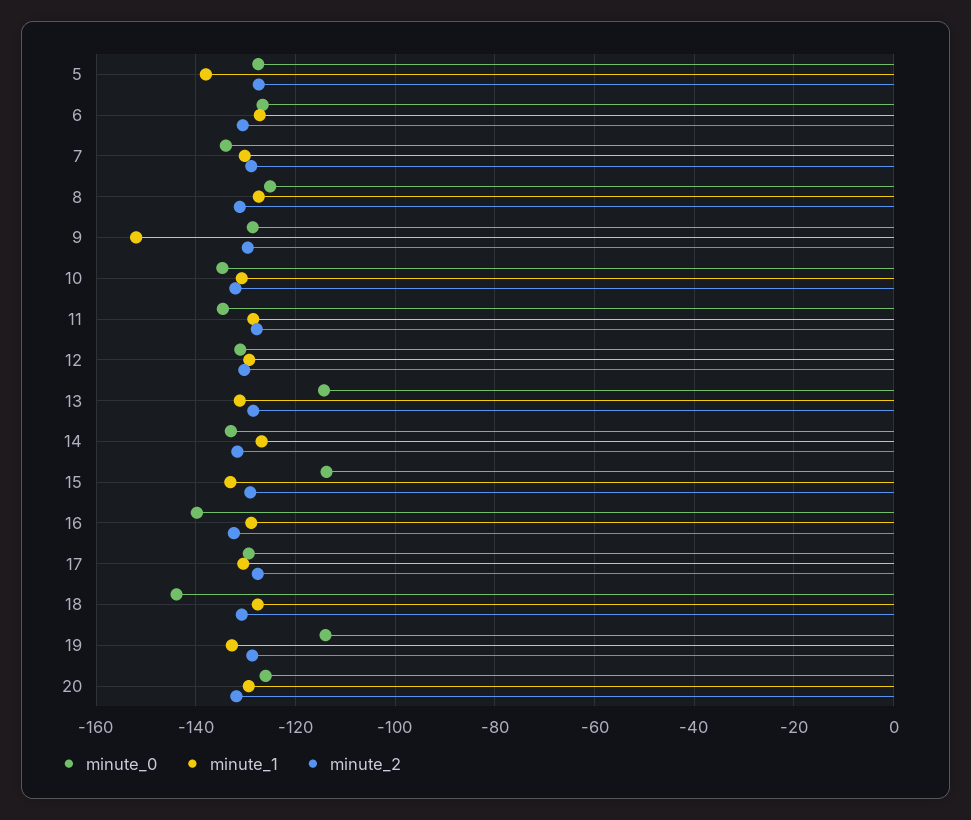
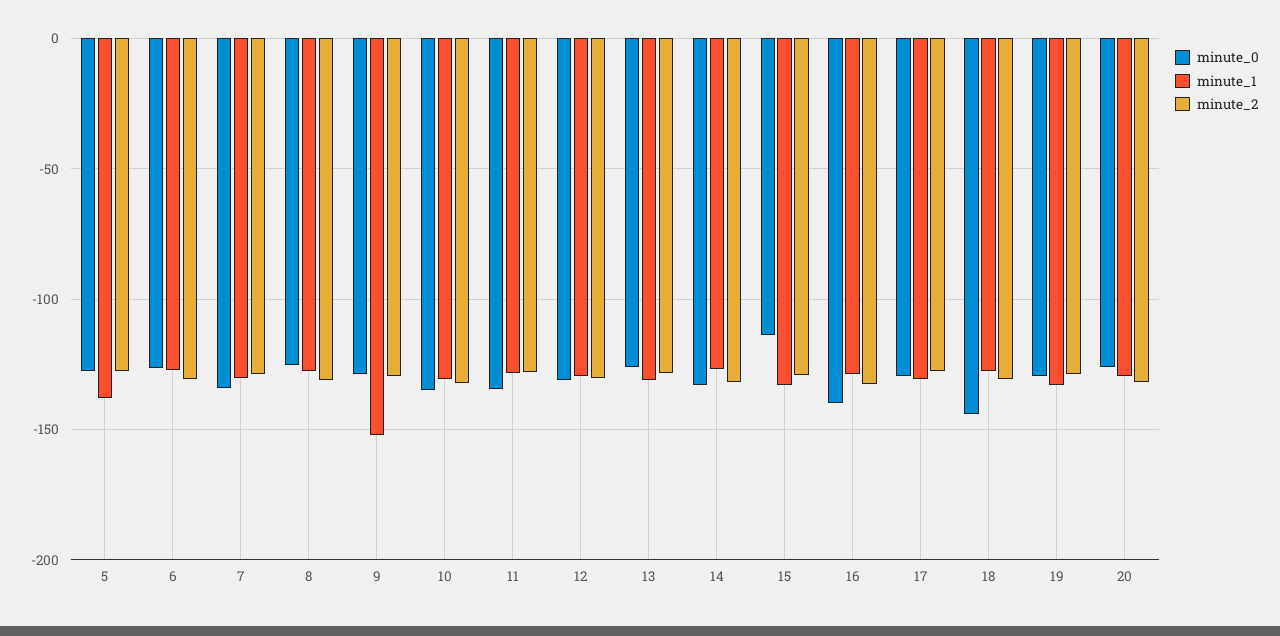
  {
    "minute_0": {
      "5": -128,
      "6": -126,
      "7": -134,
      "8": -126,
      "9": -128,
      "10": -134,
      "11": -134,
      "12": -132,
-     "13": -114,
+     "13": -125,
      "14": -134,
      "15": -114,
      "16": -140,
      "17": -130,
      "18": -144,
-     "19": -114,
+     "19": -130,
      "20": -126
    },
    "minute_1": {
      "5": -138,
      "6": -128,
      "7": -130,
      "8": -128,
      "9": -152,
      "10": -130,
      "11": -128,
      "12": -130,
      "13": -132,
      "14": -126,
      "15": -134,
      "16": -128,
      "17": -130,
      "18": -128,
      "19": -132,
      "20": -130
    },
    "minute_2": {
      "5": -128,
      "6": -130,
      "7": -128,
      "8": -132,
      "9": -130,
      "10": -132,
      "11": -128,
      "12": -130,
      "13": -128,
      "14": -132,
      "15": -130,
      "16": -132,
      "17": -128,
      "18": -130,
      "19": -128,
      "20": -132
    }
  }

